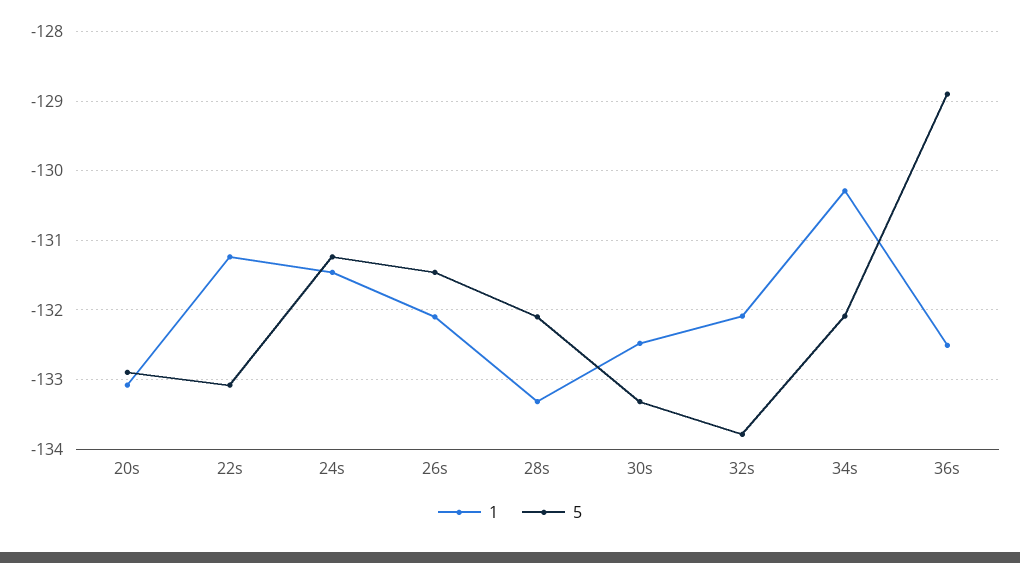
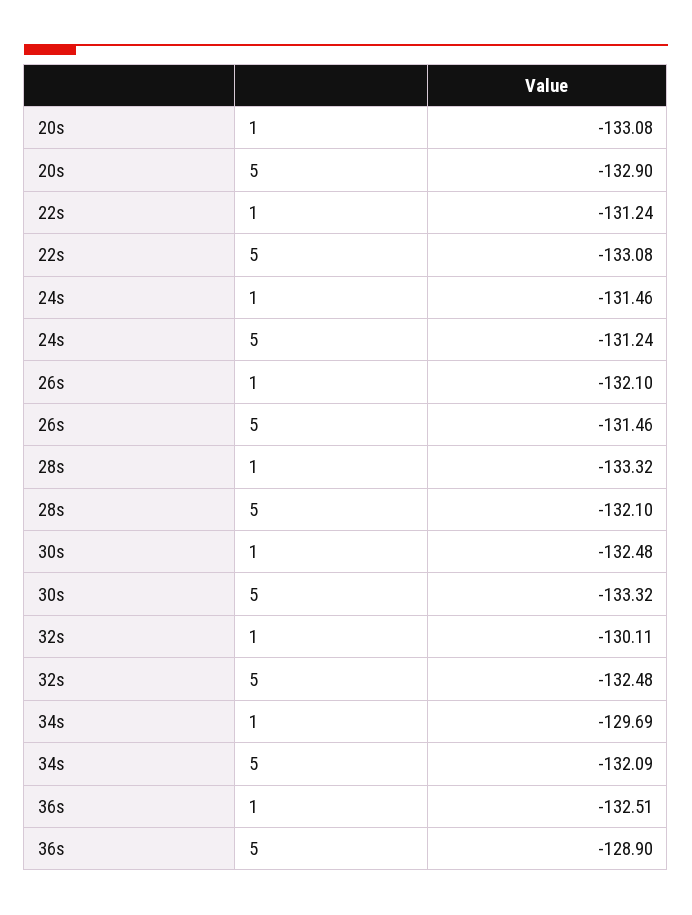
  {
    "1": {
      "20s": -133.08,
      "22s": -131.24,
      "24s": -131.46,
      "26s": -132.1,
      "28s": -133.32,
      "30s": -132.48,
-     "32s": -132.1,
+     "32s": -130.11,
-     "34s": -130.3,
+     "34s": -129.69,
      "36s": -132.51
    },
    "5": {
      "20s": -132.9,
      "22s": -133.08,
      "24s": -131.24,
      "26s": -131.46,
      "28s": -132.1,
      "30s": -133.32,
-     "32s": -133.8,
+     "32s": -132.48,
      "34s": -132.09,
      "36s": -128.9
    }
  }

